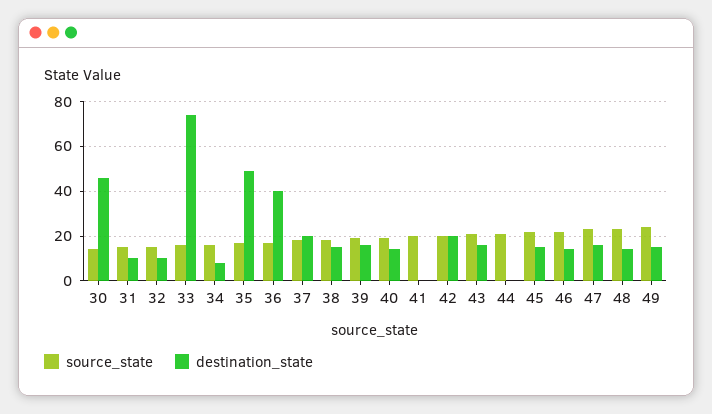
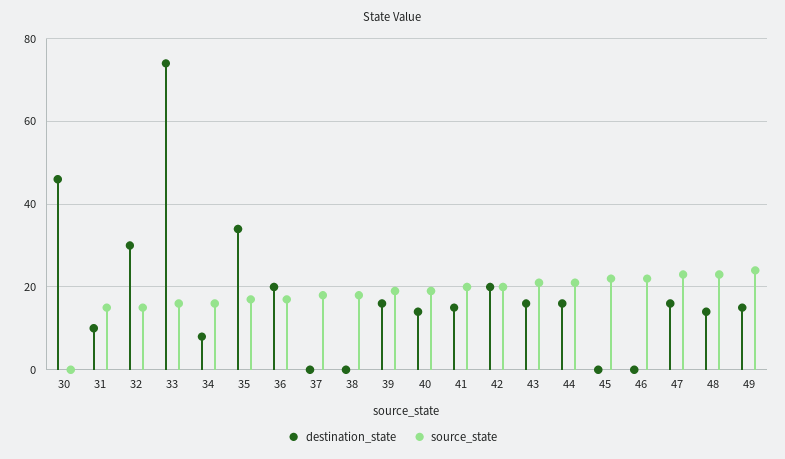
  {
    "source_state": {
-     "30": 15,
+     "30": 0,
      "31": 15,
      "32": 15,
      "33": 15,
      "34": 15,
      "35": 15,
      "36": 15,
      "37": 20,
      "38": 20,
      "39": 20,
      "40": 20,
      "41": 20,
      "42": 20,
      "43": 20,
      "44": 20,
      "45": 20,
      "46": 20,
      "47": 25,
      "48": 25,
      "49": 25
    },
    "destination_state": {
      "30": 45,
      "31": 10,
-     "32": 10,
+     "32": 30,
      "33": 75,
      "34": 10,
-     "35": 50,
+     "35": 35,
-     "36": 40,
+     "36": 20,
-     "37": 20,
+     "37": 0,
-     "38": 15,
+     "38": 0,
      "39": 15,
      "40": 15,
-     "41": 0,
+     "41": 15,
      "42": 20,
      "43": 15,
-     "44": 0,
+     "44": 15,
-     "45": 15,
+     "45": 0,
-     "46": 15,
+     "46": 0,
      "47": 15,
      "48": 15,
      "49": 15
    }
  }

